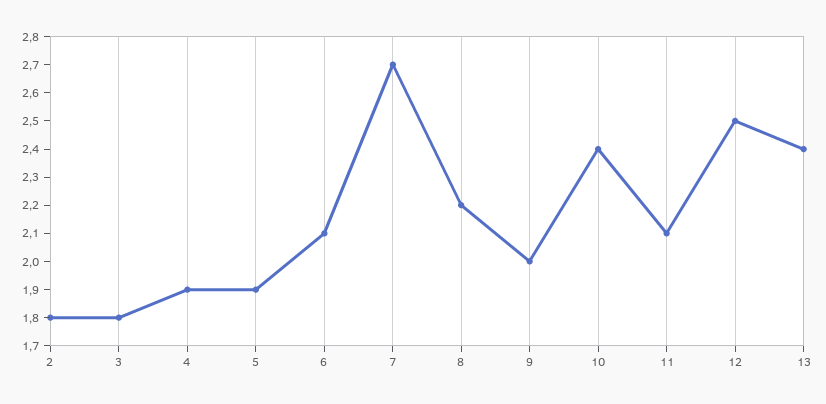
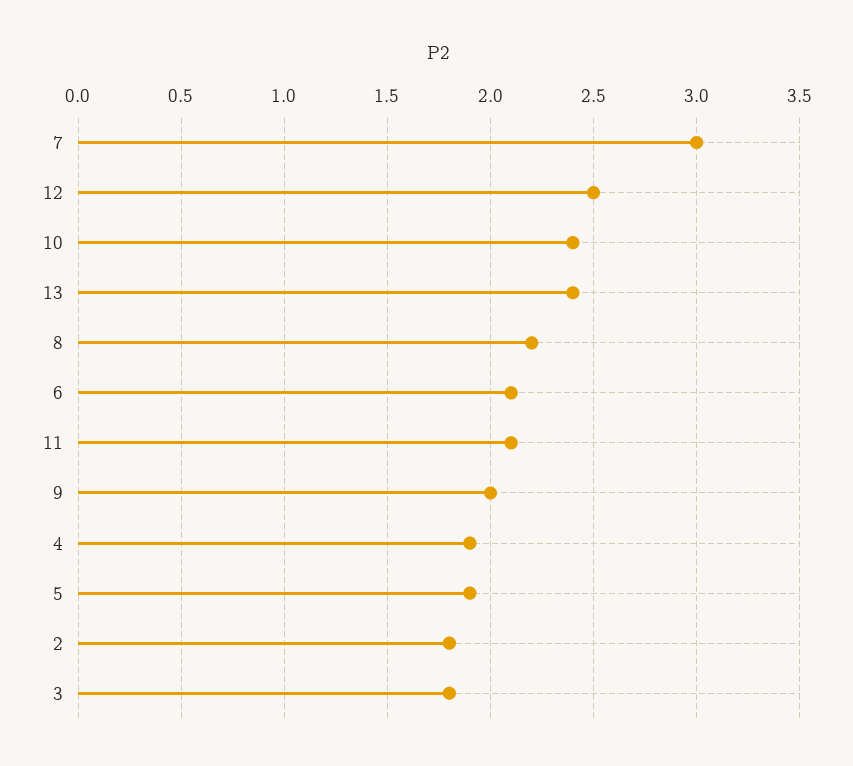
  {
    "2": 1.8,
    "3": 1.8,
    "4": 1.9,
    "5": 1.9,
    "6": 2.1,
-   "7": 2.7,
+   "7": 3,
    "8": 2.2,
    "9": 2,
    "10": 2.4,
    "11": 2.1,
    "12": 2.5,
    "13": 2.4
  }

